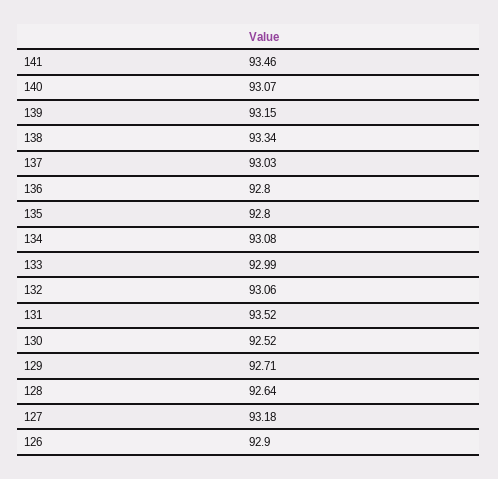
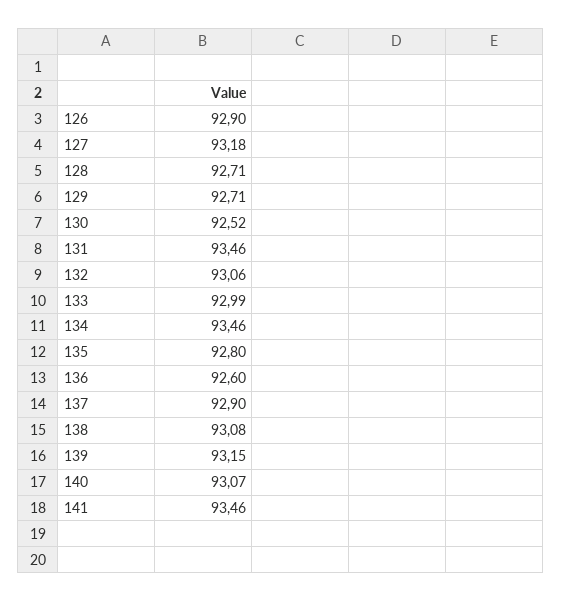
  {
    "141": 93.46,
    "140": 93.07,
    "139": 93.15,
-   "138": 93.34,
+   "138": 93.08,
-   "137": 93.03,
+   "137": 92.9,
-   "136": 92.8,
+   "136": 92.6,
    "135": 92.8,
-   "134": 93.08,
+   "134": 93.46,
    "133": 92.99,
    "132": 93.06,
-   "131": 93.52,
+   "131": 93.46,
    "130": 92.52,
    "129": 92.71,
-   "128": 92.64,
+   "128": 92.71,
    "127": 93.18,
    "126": 92.9
  }

